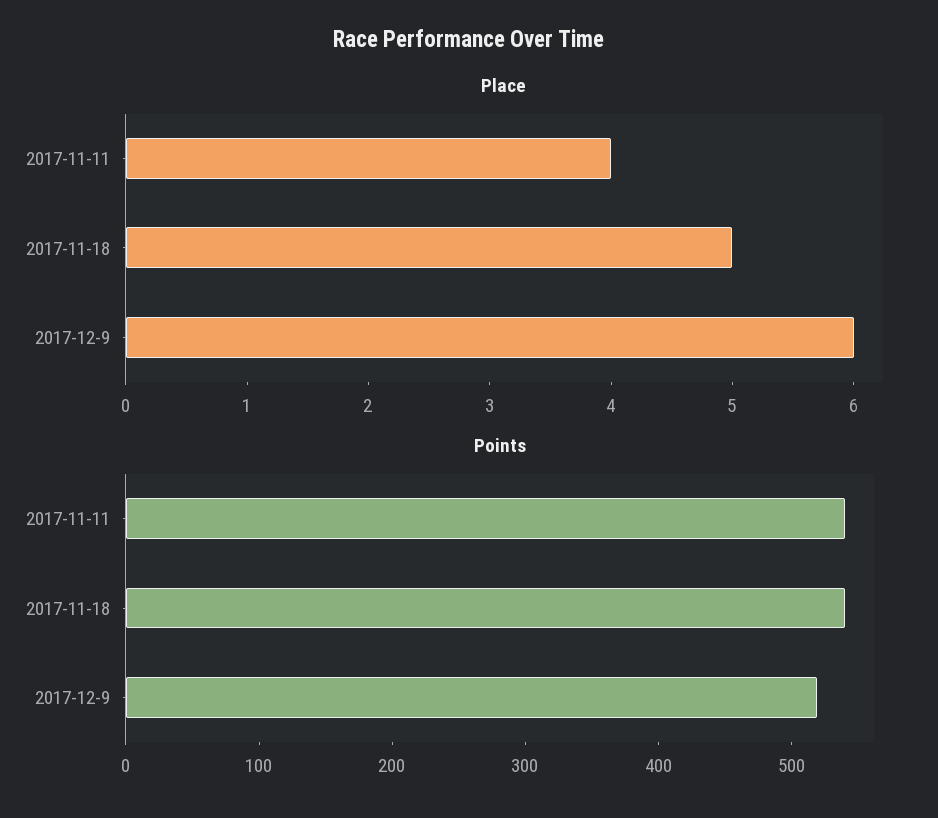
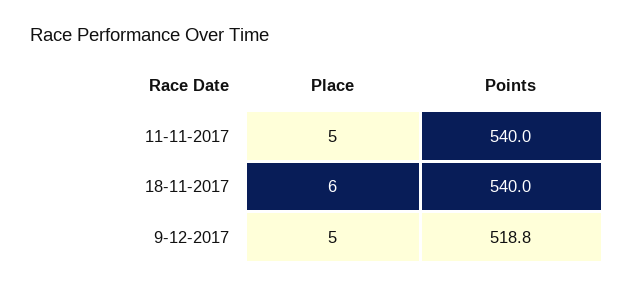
  {
    "Place": {
-     "2017-11-11": 4,
+     "2017-11-11": 5,
-     "2017-11-18": 5,
+     "2017-11-18": 6,
-     "2017-12-9": 6
+     "2017-12-9": 5
    },
    "Points": {
      "2017-11-11": 540,
      "2017-11-18": 540,
      "2017-12-9": 518.8
    }
  }

